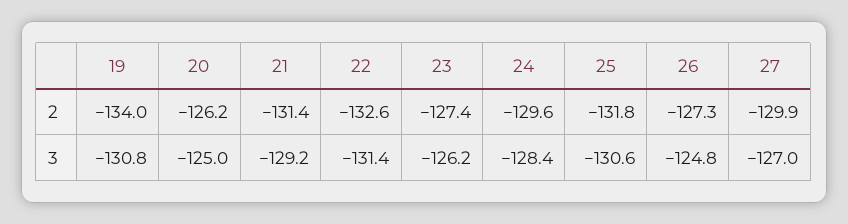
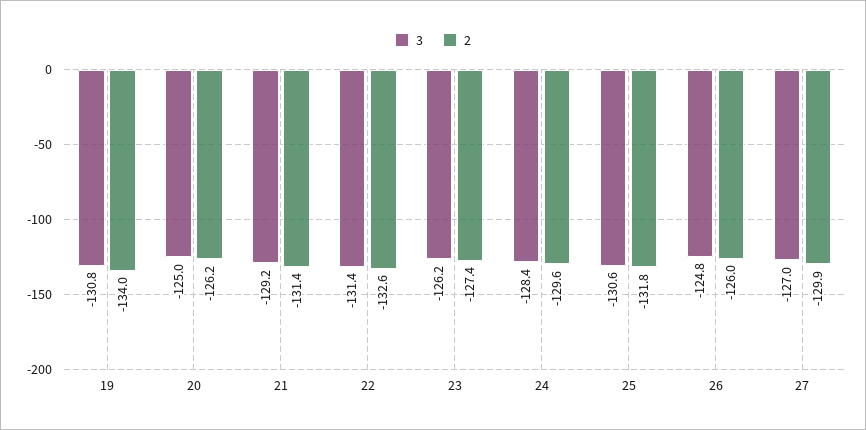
  {
    "2": {
      "19": -134,
      "20": -126.2,
      "21": -131.4,
      "22": -132.6,
      "23": -127.4,
      "24": -129.6,
      "25": -131.8,
-     "26": -127.3,
+     "26": -126,
      "27": -129.9
    },
    "3": {
      "19": -130.8,
      "20": -125,
      "21": -129.2,
      "22": -131.4,
      "23": -126.2,
      "24": -128.4,
      "25": -130.6,
      "26": -124.8,
      "27": -127
    }
  }

